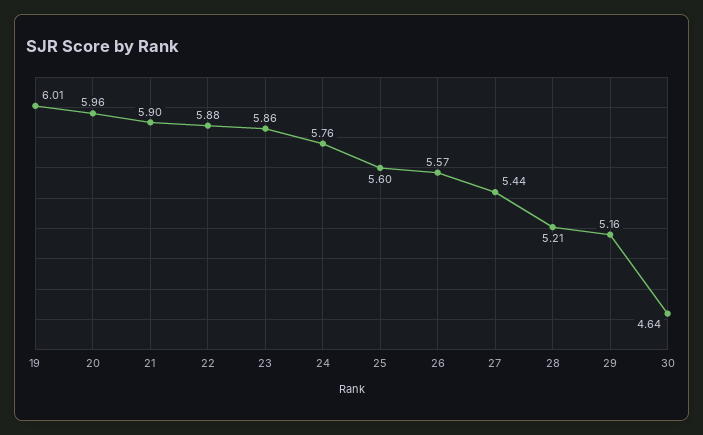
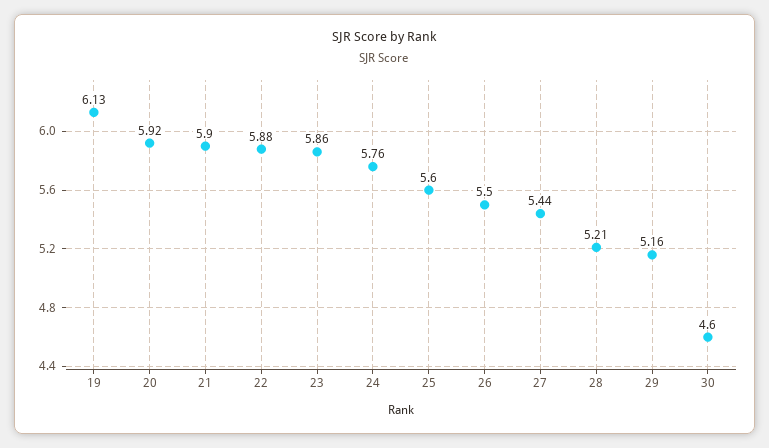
  {
-   "19": 6.01,
+   "19": 6.13,
-   "20": 5.96,
+   "20": 5.92,
    "21": 5.9,
    "22": 5.88,
    "23": 5.86,
    "24": 5.76,
    "25": 5.6,
-   "26": 5.57,
+   "26": 5.5,
    "27": 5.44,
    "28": 5.21,
    "29": 5.16,
-   "30": 4.64
+   "30": 4.6
  }

